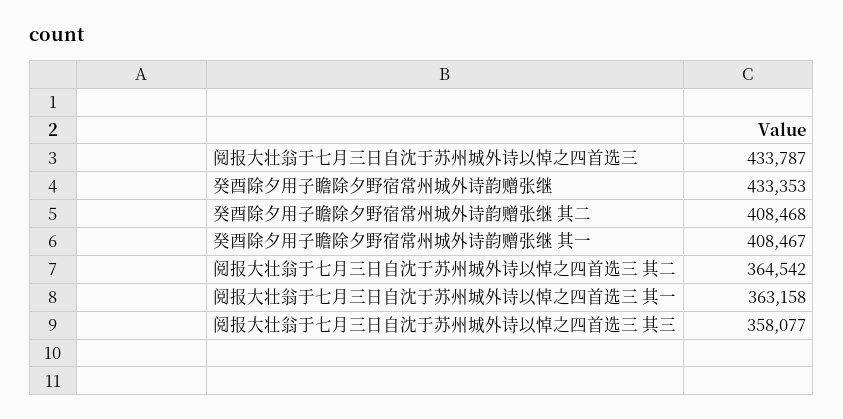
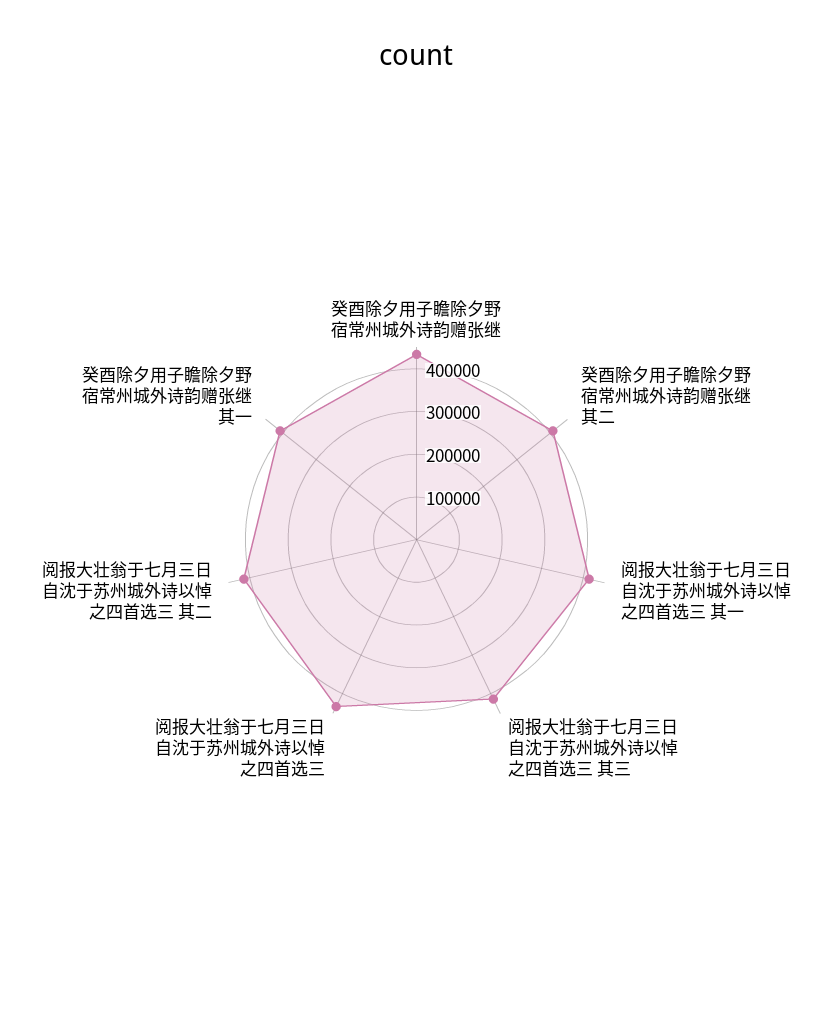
  {
    "阅报大壮翁于七月三日自沈于苏州城外诗以悼之四首选三": 433787,
    "癸酉除夕用子瞻除夕野宿常州城外诗韵赠张继": 433353,
    "癸酉除夕用子瞻除夕野宿常州城外诗韵赠张继 其二": 408468,
    "癸酉除夕用子瞻除夕野宿常州城外诗韵赠张继 其一": 408467,
-   "阅报大壮翁于七月三日自沈于苏州城外诗以悼之四首选三 其二": 364542,
+   "阅报大壮翁于七月三日自沈于苏州城外诗以悼之四首选三 其二": 420000,
-   "阅报大壮翁于七月三日自沈于苏州城外诗以悼之四首选三 其一": 363158,
+   "阅报大壮翁于七月三日自沈于苏州城外诗以悼之四首选三 其一": 420000,
-   "阅报大壮翁于七月三日自沈于苏州城外诗以悼之四首选三 其三": 358077
+   "阅报大壮翁于七月三日自沈于苏州城外诗以悼之四首选三 其三": 420000
  }

